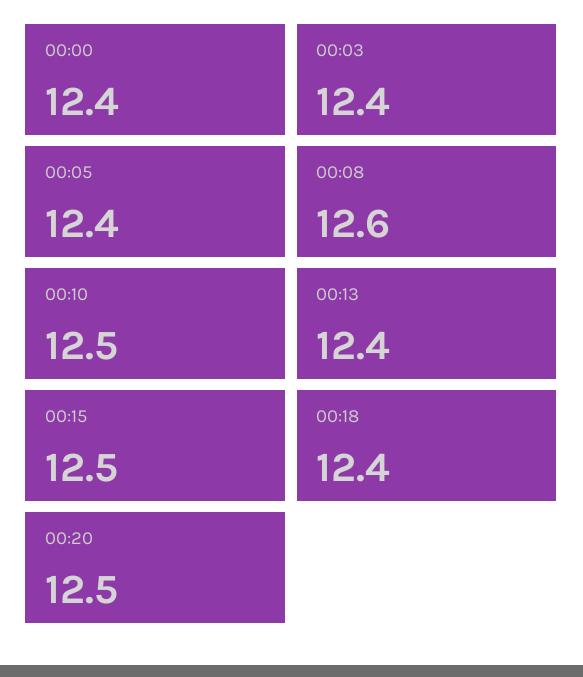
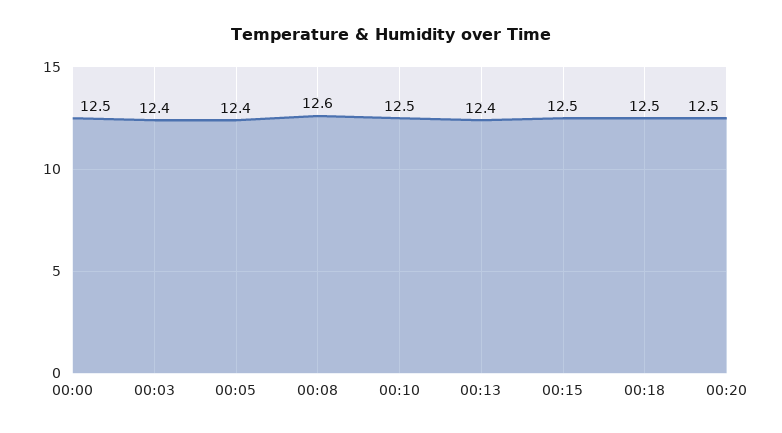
  {
-   "00:00": 12.4,
+   "00:00": 12.5,
    "00:03": 12.4,
    "00:05": 12.4,
    "00:08": 12.6,
    "00:10": 12.5,
    "00:13": 12.4,
    "00:15": 12.5,
-   "00:18": 12.4,
+   "00:18": 12.5,
    "00:20": 12.5
  }

